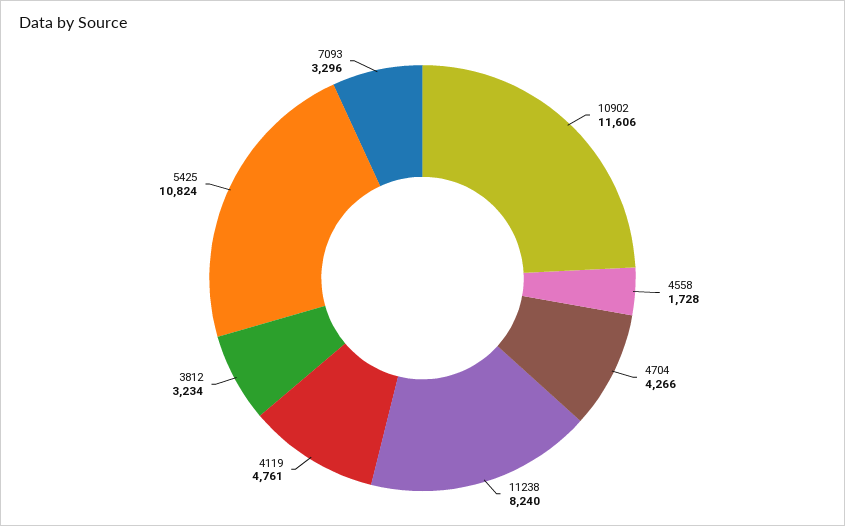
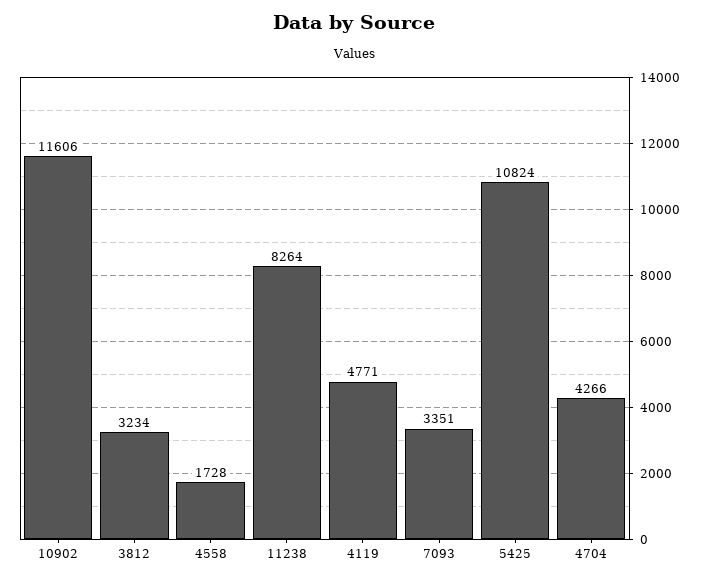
  {
    "10902": 11606,
    "4558": 1728,
    "4704": 4266,
-   "11238": 8240,
+   "11238": 8264,
-   "4119": 4761,
+   "4119": 4771,
    "3812": 3234,
    "5425": 10824,
-   "7093": 3296
+   "7093": 3351
  }

